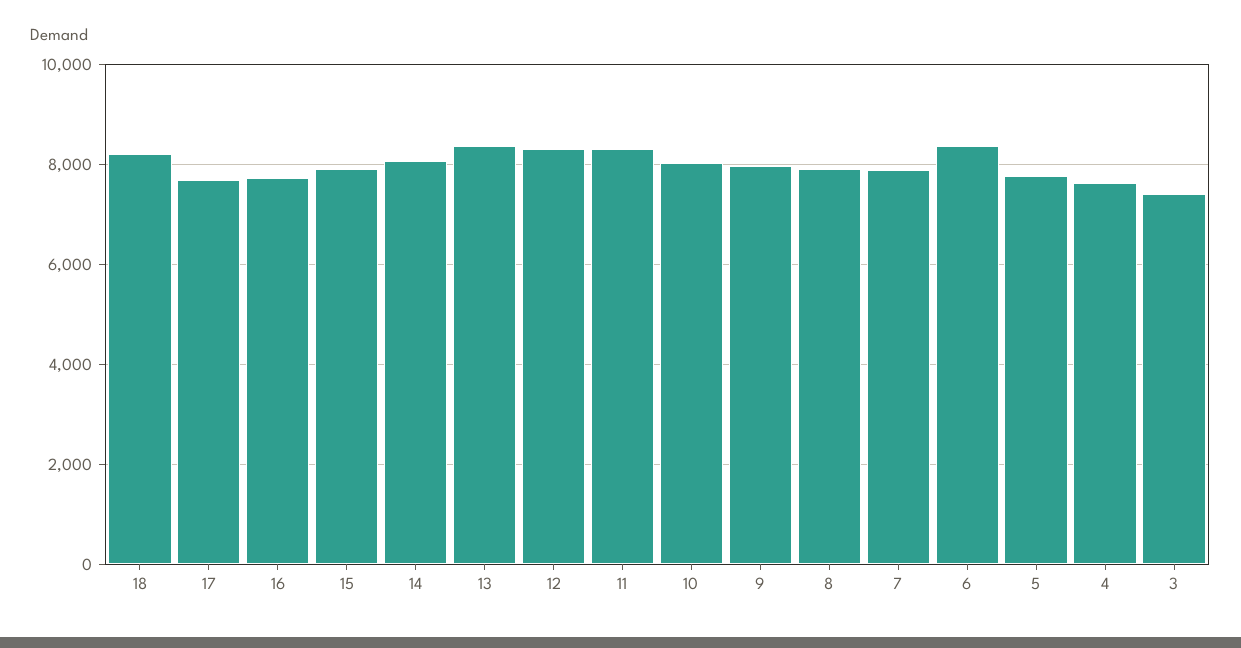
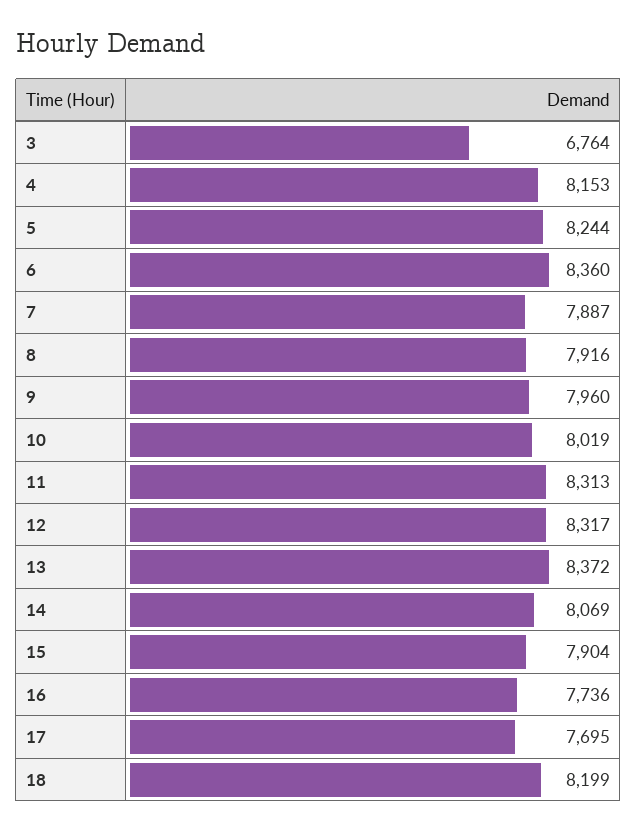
  {
    "18": 8199,
    "17": 7695,
    "16": 7736,
    "15": 7904,
    "14": 8069,
    "13": 8372,
    "12": 8317,
    "11": 8313,
    "10": 8019,
    "9": 7960,
    "8": 7916,
    "7": 7887,
    "6": 8360,
-   "5": 7800,
+   "5": 8244,
-   "4": 7600,
+   "4": 8153,
-   "3": 7400
+   "3": 6764
  }

